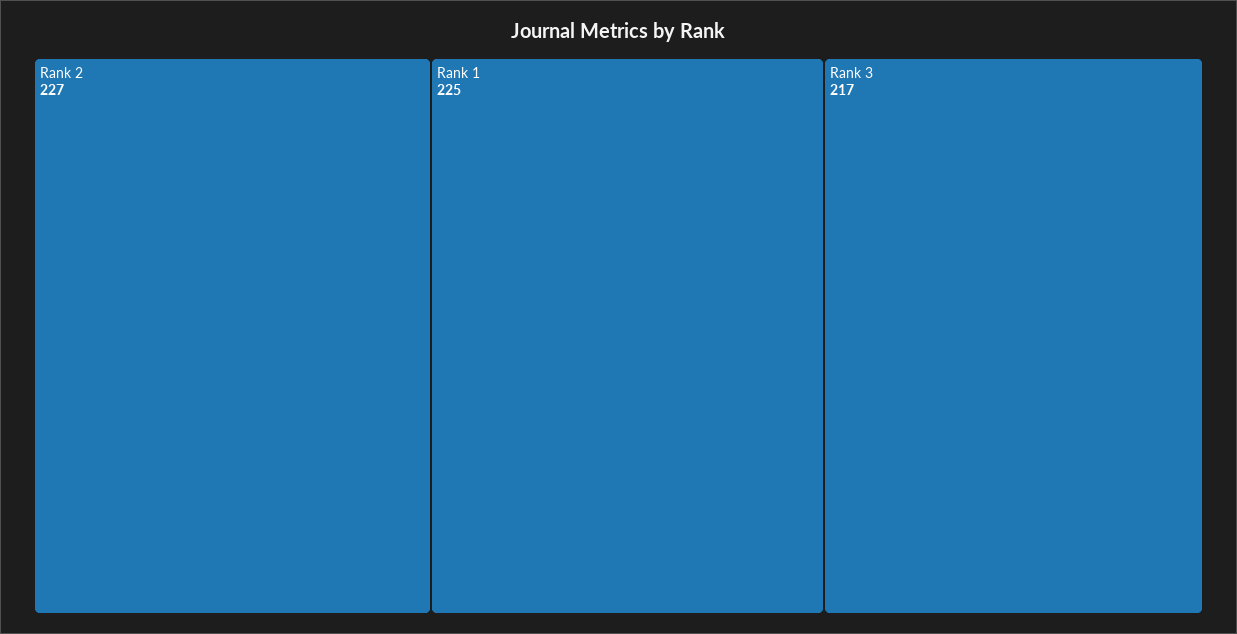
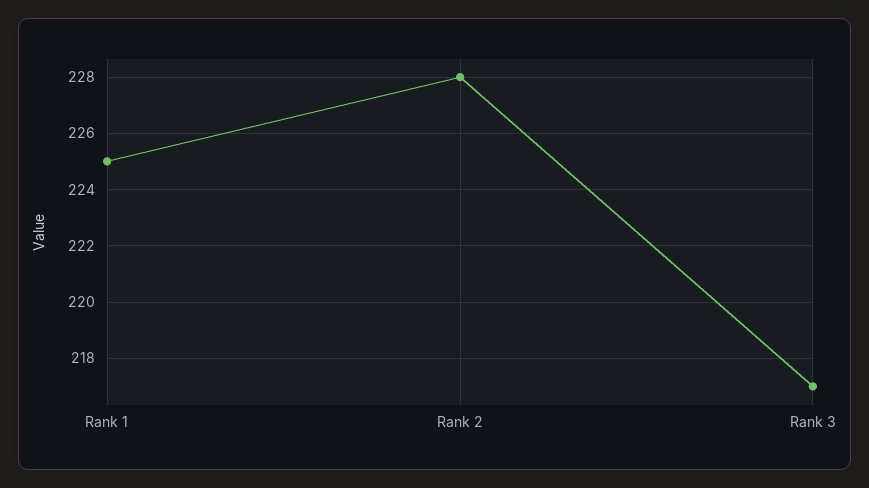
  {
-   "Rank 2": 227,
+   "Rank 2": 228,
    "Rank 1": 225,
    "Rank 3": 217
  }

